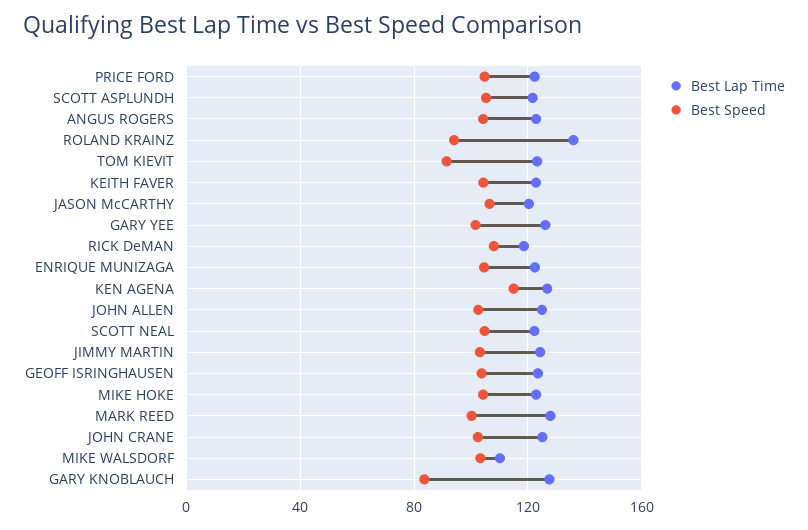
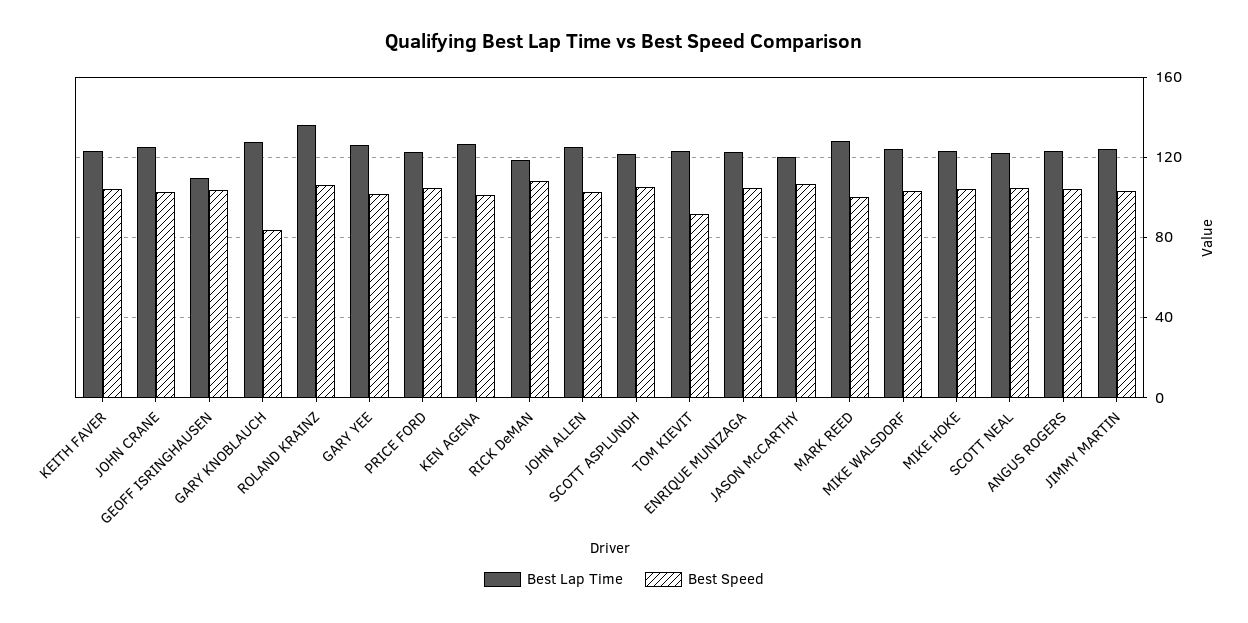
  {
    "Best Lap Time": {
      "PRICE FORD": 120,
      "SCOTT ASPLUNDH": 120,
      "ANGUS ROGERS": 125,
      "ROLAND KRAINZ": 135,
      "TOM KIEVIT": 125,
      "KEITH FAVER": 125,
      "JASON McCARTHY": 120,
      "GARY YEE": 125,
      "RICK DeMAN": 120,
      "ENRIQUE MUNIZAGA": 120,
      "KEN AGENA": 125,
      "JOHN ALLEN": 125,
      "SCOTT NEAL": 120,
      "JIMMY MARTIN": 125,
-     "GEOFF ISRINGHAUSEN": 125,
+     "GEOFF ISRINGHAUSEN": 110,
      "MIKE HOKE": 125,
      "MARK REED": 130,
      "JOHN CRANE": 125,
-     "MIKE WALSDORF": 110,
+     "MIKE WALSDORF": 125,
      "GARY KNOBLAUCH": 130
    },
    "Best Speed": {
      "PRICE FORD": 105,
      "SCOTT ASPLUNDH": 105,
      "ANGUS ROGERS": 105,
-     "ROLAND KRAINZ": 95,
+     "ROLAND KRAINZ": 105,
      "TOM KIEVIT": 90,
      "KEITH FAVER": 105,
      "JASON McCARTHY": 105,
      "GARY YEE": 100,
      "RICK DeMAN": 110,
      "ENRIQUE MUNIZAGA": 105,
-     "KEN AGENA": 115,
+     "KEN AGENA": 100,
      "JOHN ALLEN": 105,
      "SCOTT NEAL": 105,
      "JIMMY MARTIN": 105,
      "GEOFF ISRINGHAUSEN": 105,
      "MIKE HOKE": 105,
      "MARK REED": 100,
      "JOHN CRANE": 100,
      "MIKE WALSDORF": 105,
      "GARY KNOBLAUCH": 85
    }
  }

